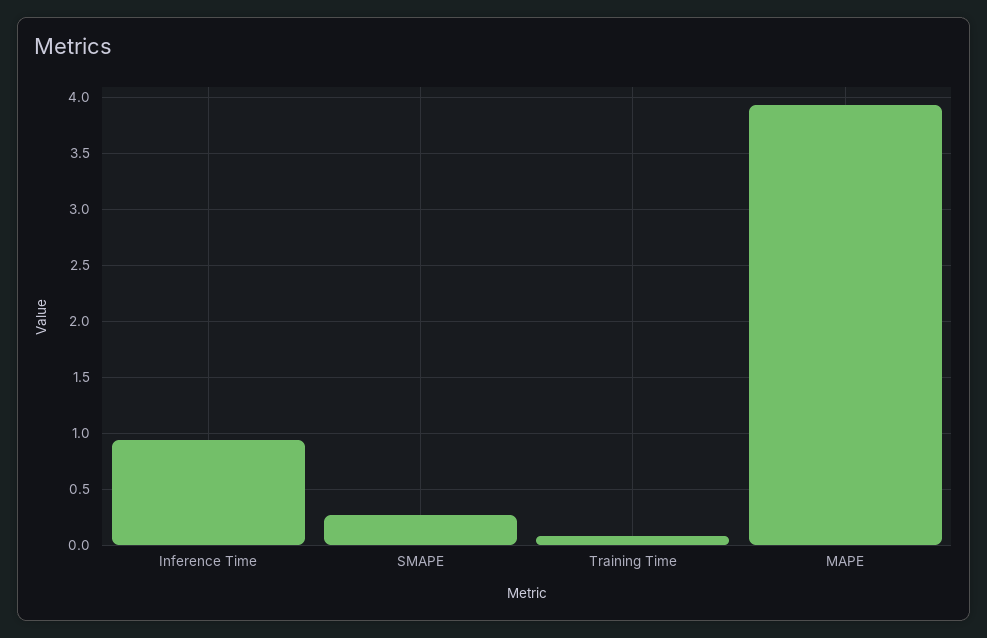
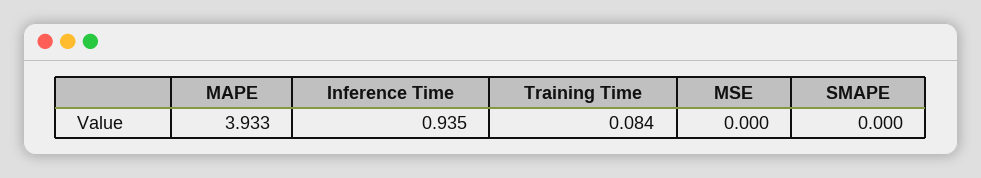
  {
    "Inference Time": 0.935,
-   "SMAPE": 0.3,
+   "SMAPE": 0,
    "Training Time": 0.084,
-   "MAPE": 3.933
+   "MAPE": 3.933,
+   "MSE": 0
  }

